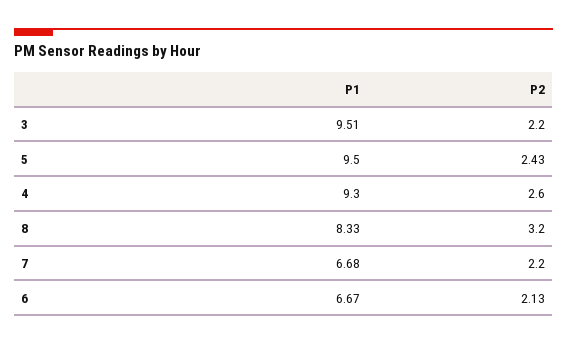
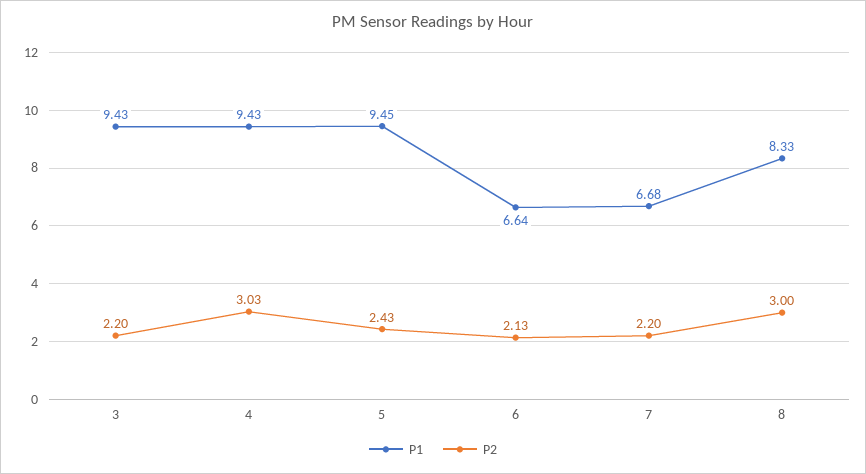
  {
    "P1": {
-     "3": 9.51,
+     "3": 9.43,
-     "5": 9.5,
+     "5": 9.45,
-     "4": 9.3,
+     "4": 9.43,
      "8": 8.33,
      "7": 6.68,
-     "6": 6.67
+     "6": 6.64
    },
    "P2": {
      "3": 2.2,
      "5": 2.43,
-     "4": 2.6,
+     "4": 3.03,
-     "8": 3.2,
+     "8": 3,
      "7": 2.2,
      "6": 2.13
    }
  }

